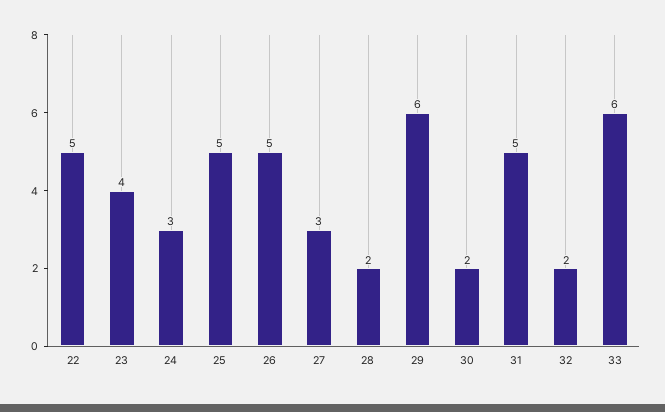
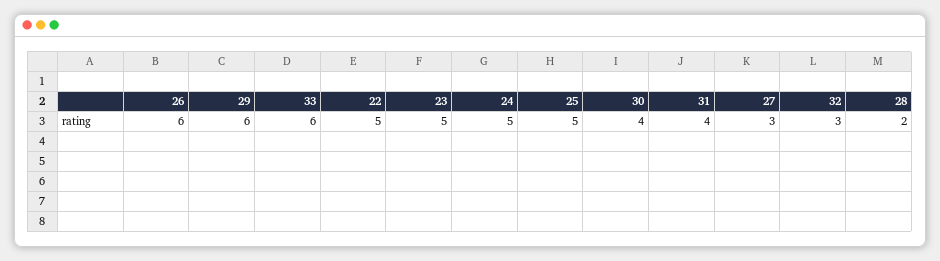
  {
    "22": 5,
-   "23": 4,
+   "23": 5,
-   "24": 3,
+   "24": 5,
    "25": 5,
-   "26": 5,
+   "26": 6,
    "27": 3,
    "28": 2,
    "29": 6,
-   "30": 2,
+   "30": 4,
-   "31": 5,
+   "31": 4,
-   "32": 2,
+   "32": 3,
    "33": 6
  }

